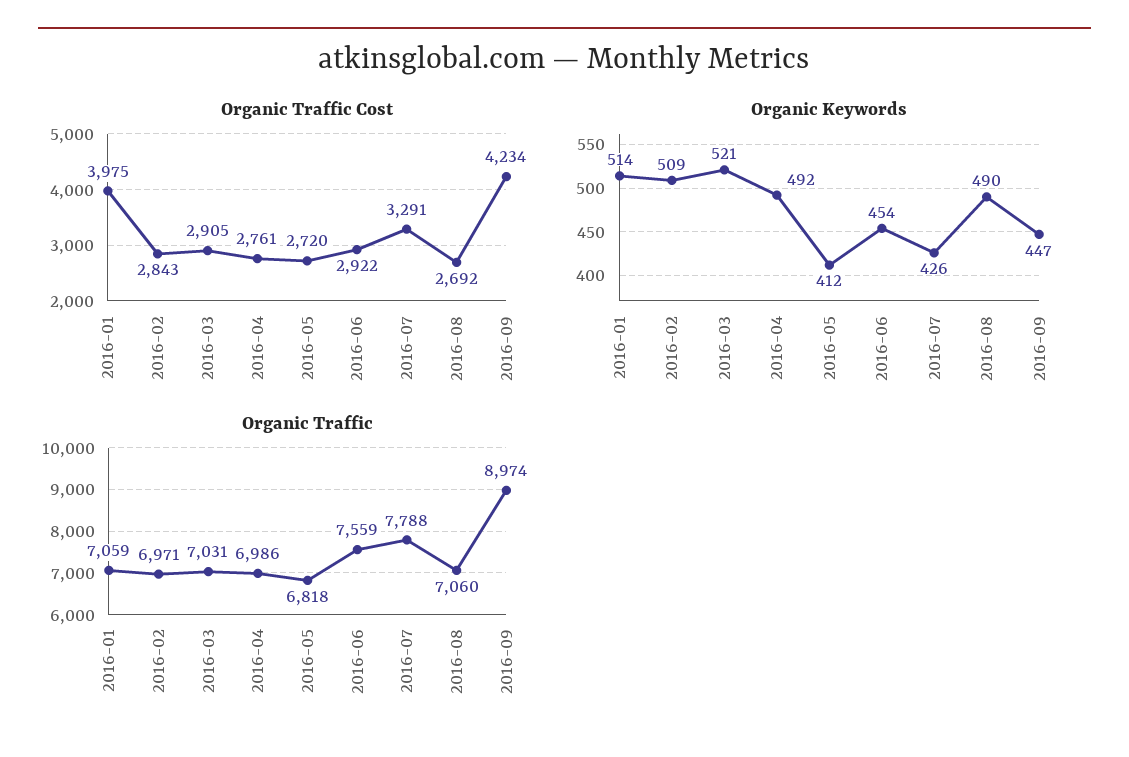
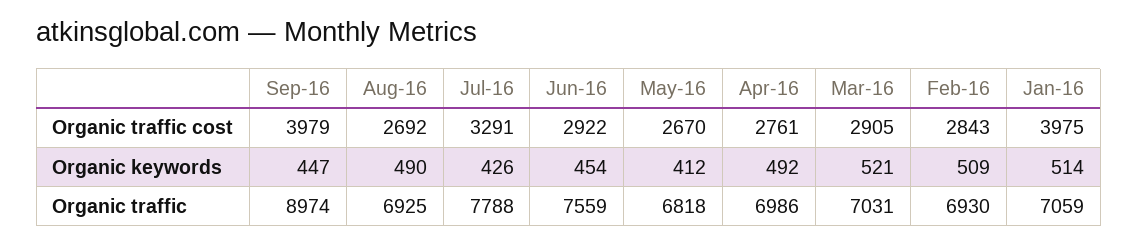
  {
    "Organic Traffic Cost": {
      "2016-01": 3975,
      "2016-02": 2843,
      "2016-03": 2905,
      "2016-04": 2761,
-     "2016-05": 2720,
+     "2016-05": 2670,
      "2016-06": 2922,
      "2016-07": 3291,
      "2016-08": 2692,
-     "2016-09": 4234
+     "2016-09": 3979
    },
    "Organic Keywords": {
      "2016-01": 514,
      "2016-02": 509,
      "2016-03": 521,
      "2016-04": 492,
      "2016-05": 412,
      "2016-06": 454,
      "2016-07": 426,
      "2016-08": 490,
      "2016-09": 447
    },
    "Organic Traffic": {
      "2016-01": 7059,
-     "2016-02": 6971,
+     "2016-02": 6930,
      "2016-03": 7031,
      "2016-04": 6986,
      "2016-05": 6818,
      "2016-06": 7559,
      "2016-07": 7788,
-     "2016-08": 7060,
+     "2016-08": 6925,
      "2016-09": 8974
    }
  }

